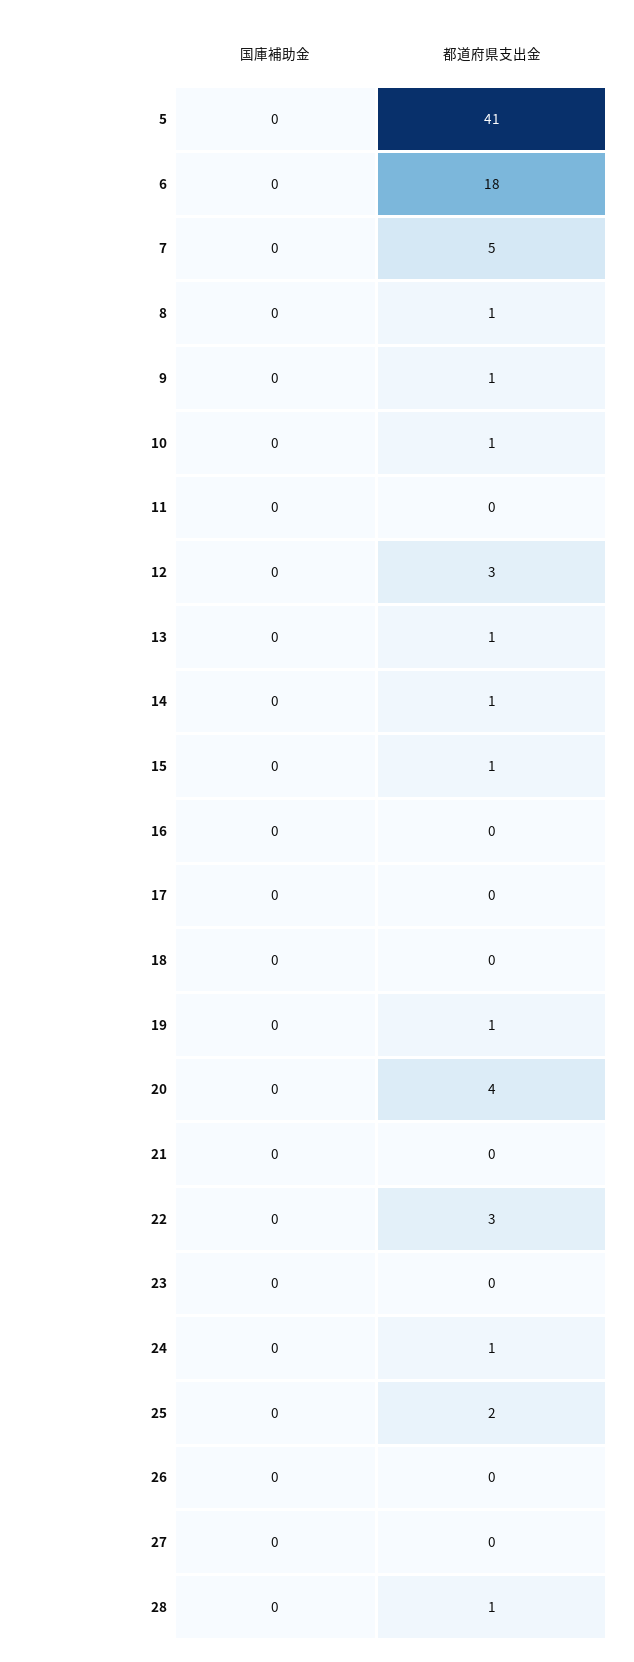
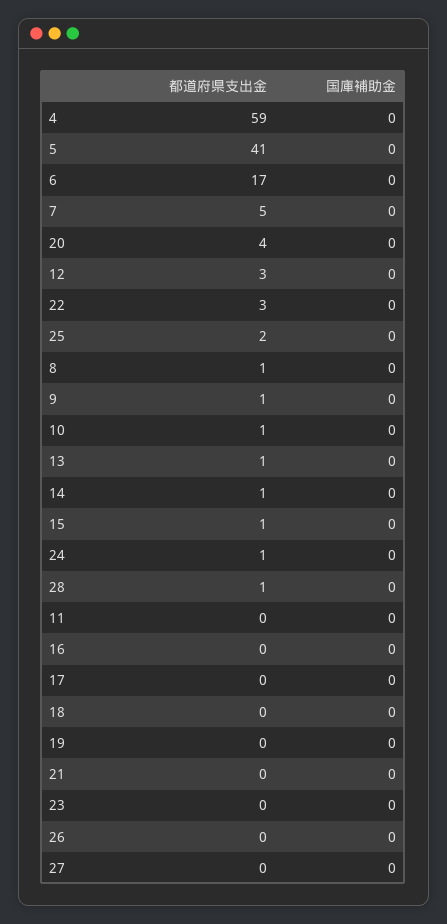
  {
    "国庫補助金": {
      "5": 0,
      "6": 0,
      "7": 0,
      "8": 0,
      "9": 0,
      "10": 0,
      "11": 0,
      "12": 0,
      "13": 0,
      "14": 0,
      "15": 0,
      "16": 0,
      "17": 0,
      "18": 0,
      "19": 0,
      "20": 0,
      "21": 0,
      "22": 0,
      "23": 0,
      "24": 0,
      "25": 0,
      "26": 0,
      "27": 0,
-     "28": 0
+     "28": 0,
+     "4": 0
    },
    "都道府県支出金": {
      "5": 41,
-     "6": 18,
+     "6": 17,
      "7": 5,
      "8": 1,
      "9": 1,
      "10": 1,
      "11": 0,
      "12": 3,
      "13": 1,
      "14": 1,
      "15": 1,
      "16": 0,
      "17": 0,
      "18": 0,
-     "19": 1,
+     "19": 0,
      "20": 4,
      "21": 0,
      "22": 3,
      "23": 0,
      "24": 1,
      "25": 2,
      "26": 0,
      "27": 0,
-     "28": 1
+     "28": 1,
+     "4": 59
    }
  }

